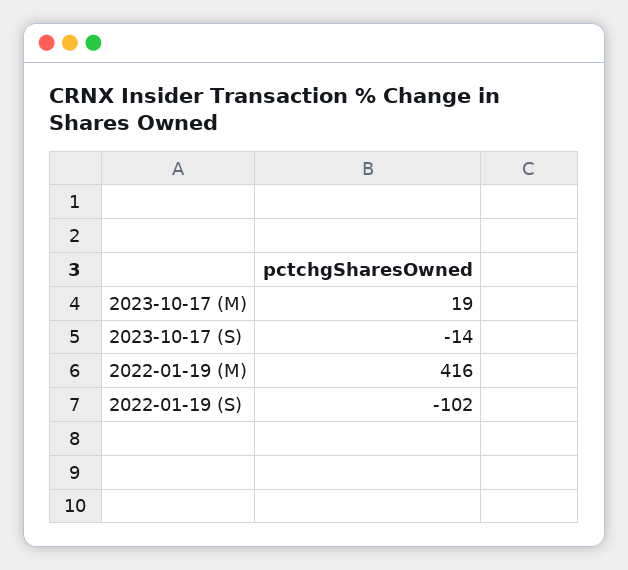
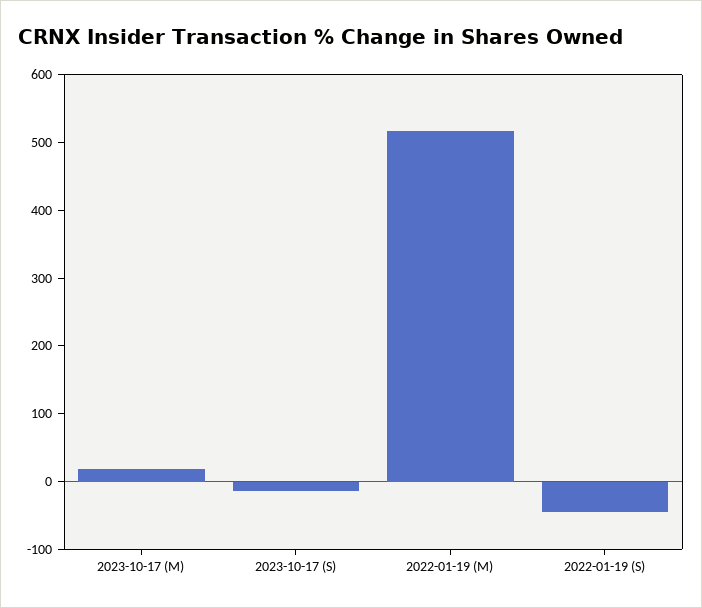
  {
    "2023-10-17 (M)": 19,
    "2023-10-17 (S)": -14,
-   "2022-01-19 (M)": 416,
+   "2022-01-19 (M)": 520,
-   "2022-01-19 (S)": -102
+   "2022-01-19 (S)": -40
  }

